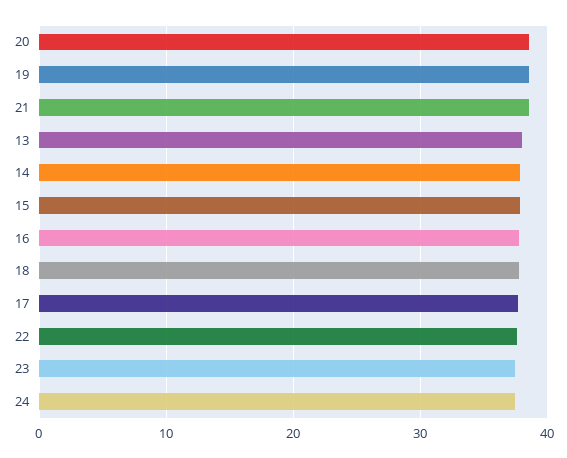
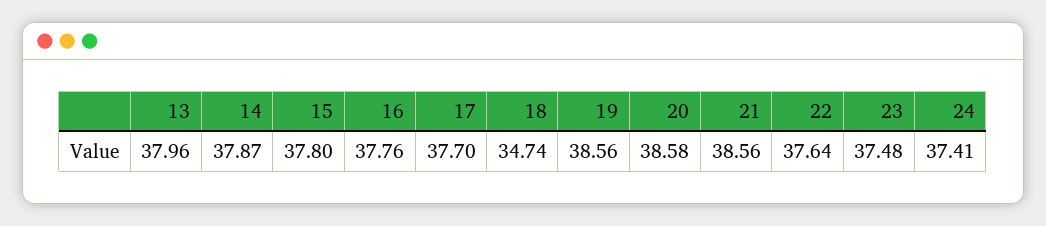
  {
    "20": 38.58,
    "19": 38.56,
    "21": 38.56,
    "13": 37.96,
    "14": 37.87,
    "15": 37.8,
    "16": 37.76,
-   "18": 38,
+   "18": 34.74,
    "17": 37.7,
    "22": 37.64,
    "23": 37.48,
    "24": 37.41
  }

